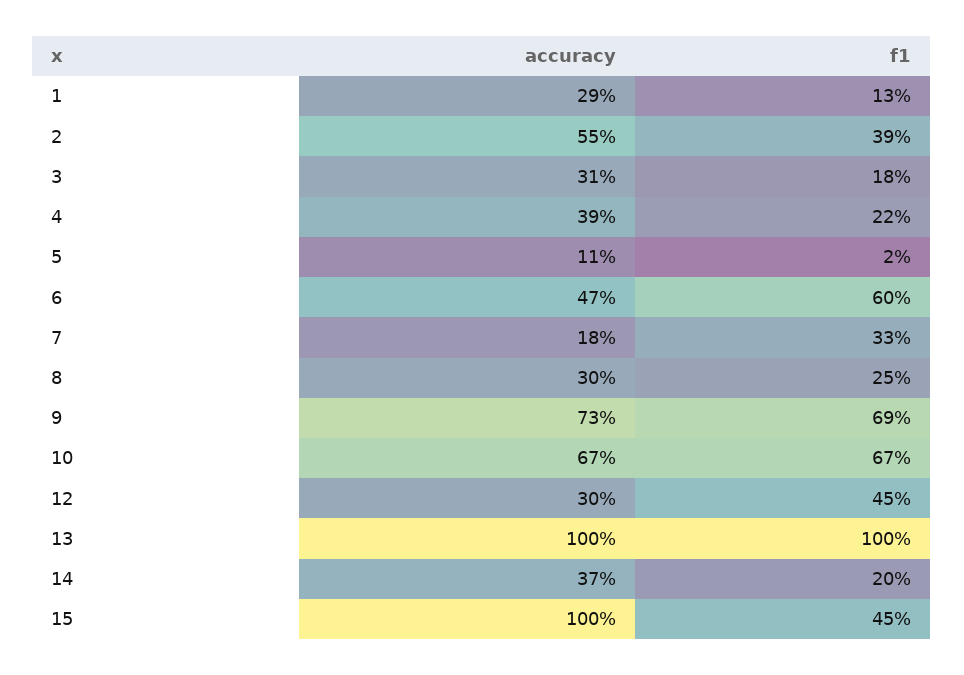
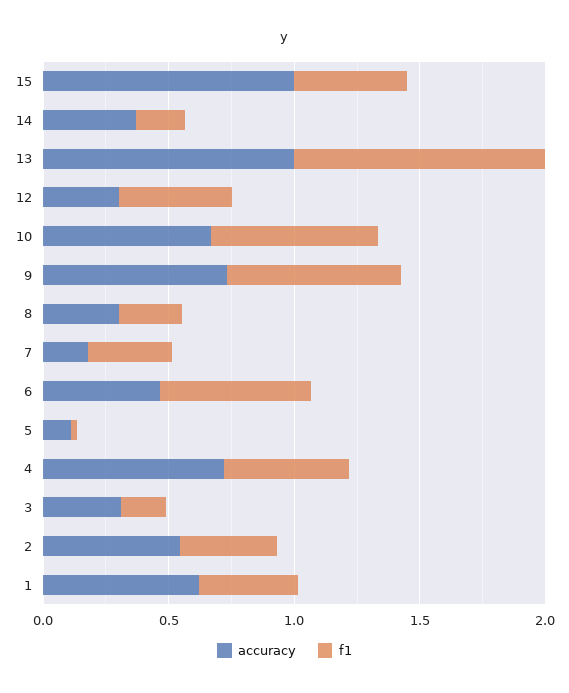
  {
    "accuracy": {
-     "1": 0.29,
+     "1": 0.6,
      "2": 0.55,
      "3": 0.31,
-     "4": 0.39,
+     "4": 0.7,
      "5": 0.11,
      "6": 0.47,
      "7": 0.18,
      "8": 0.3,
      "9": 0.73,
      "10": 0.67,
      "12": 0.3,
      "13": 1,
      "14": 0.37,
      "15": 1
    },
    "f1": {
-     "1": 0.13,
+     "1": 0.4,
      "2": 0.39,
      "3": 0.18,
-     "4": 0.22,
+     "4": 0.5,
      "5": 0.02,
      "6": 0.6,
      "7": 0.33,
      "8": 0.25,
      "9": 0.69,
      "10": 0.67,
      "12": 0.45,
      "13": 1,
      "14": 0.2,
      "15": 0.45
    }
  }

